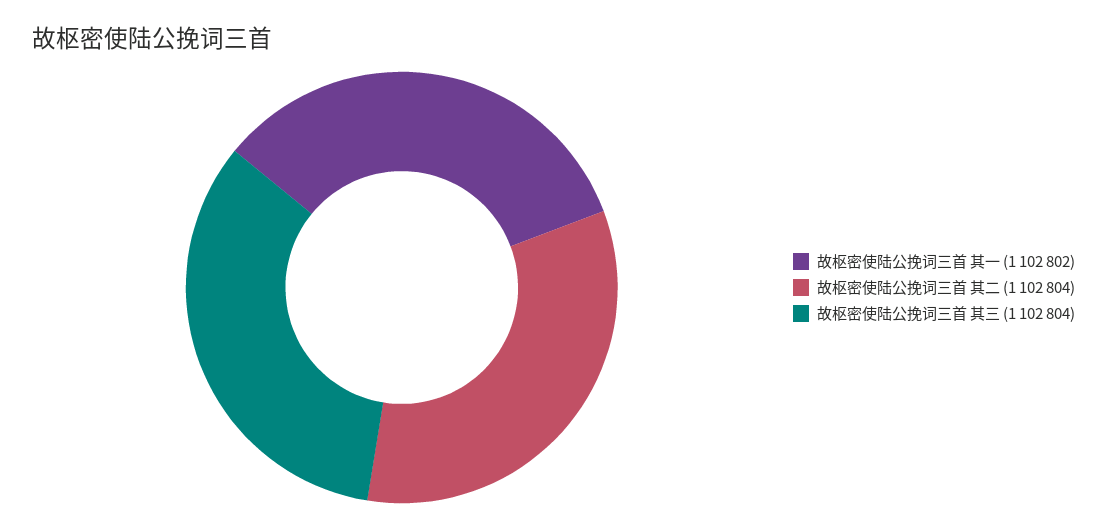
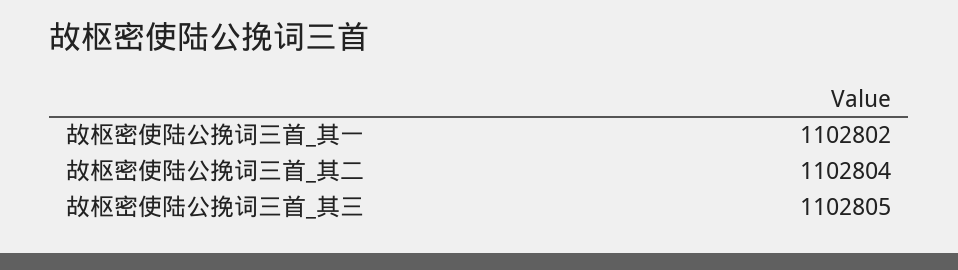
  {
    "故枢密使陆公挽词三首 其一": 1102802,
    "故枢密使陆公挽词三首 其二": 1102804,
-   "故枢密使陆公挽词三首 其三": 1102804
+   "故枢密使陆公挽词三首 其三": 1102805
  }

